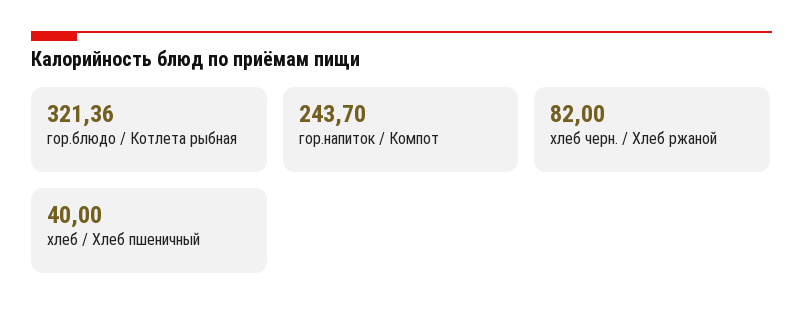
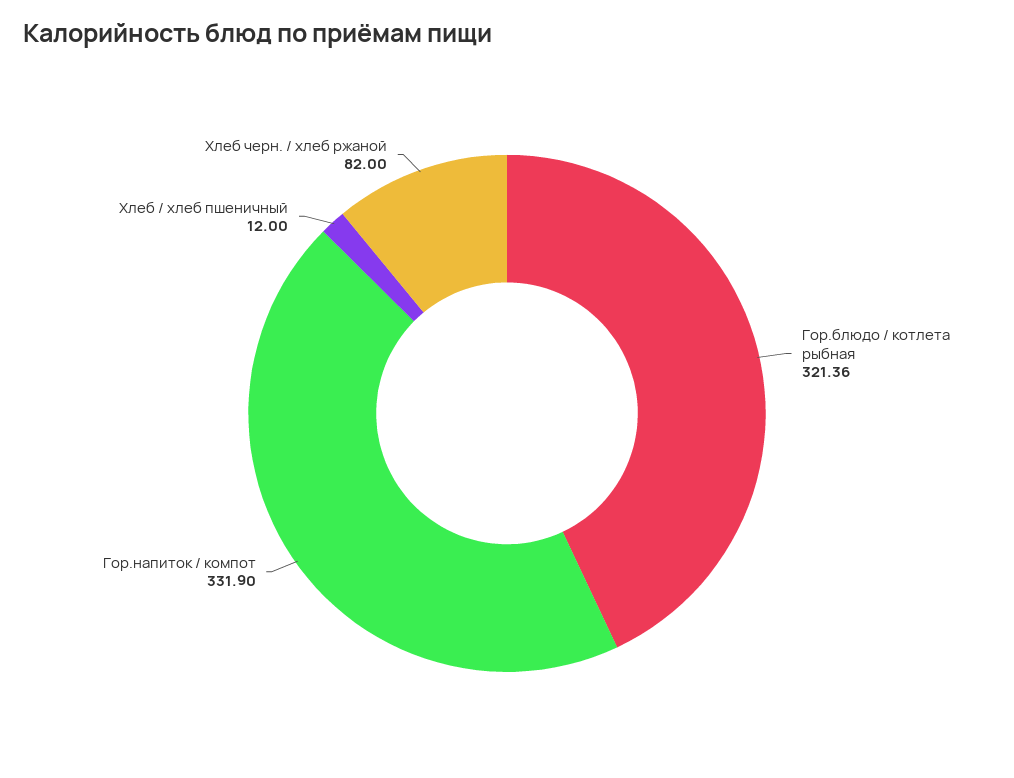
  {
    "гор.блюдо / Котлета рыбная": 321.36,
-   "гор.напиток / Компот": 243.7,
+   "гор.напиток / Компот": 331.9,
    "хлеб черн. / Хлеб ржаной": 82,
-   "хлеб / Хлеб пшеничный": 40
+   "хлеб / Хлеб пшеничный": 12
  }

